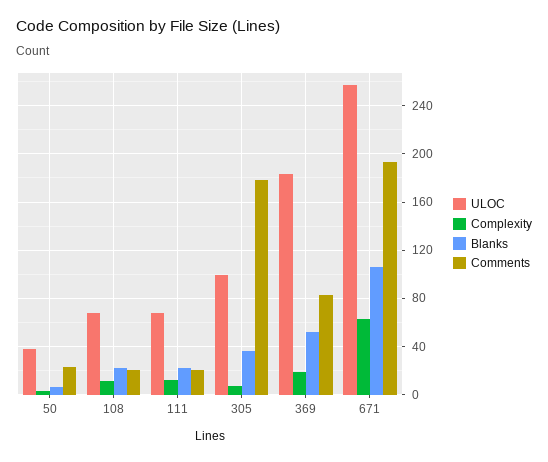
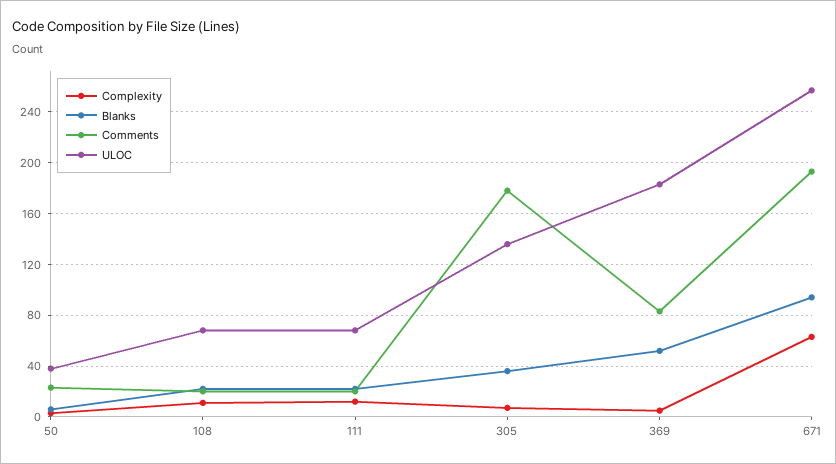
  {
    "ULOC": {
      "50": 40,
      "108": 70,
      "111": 70,
-     "305": 100,
+     "305": 135,
      "369": 185,
      "671": 255
    },
    "Complexity": {
      "50": 5,
      "108": 10,
      "111": 10,
      "305": 5,
-     "369": 20,
+     "369": 5,
      "671": 65
    },
    "Blanks": {
      "50": 5,
      "108": 20,
      "111": 20,
      "305": 35,
      "369": 50,
-     "671": 105
+     "671": 95
    },
    "Comments": {
      "50": 25,
      "108": 20,
      "111": 20,
      "305": 180,
      "369": 85,
      "671": 195
    }
  }

